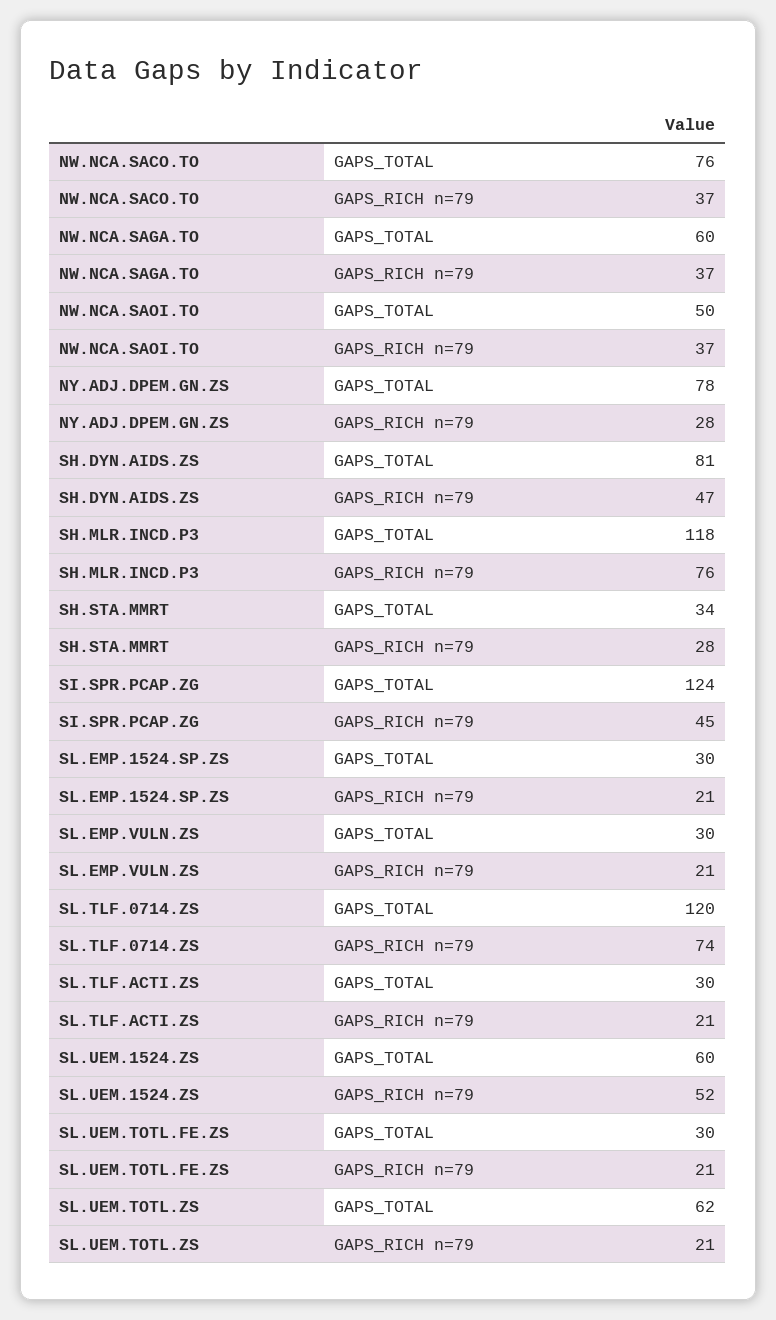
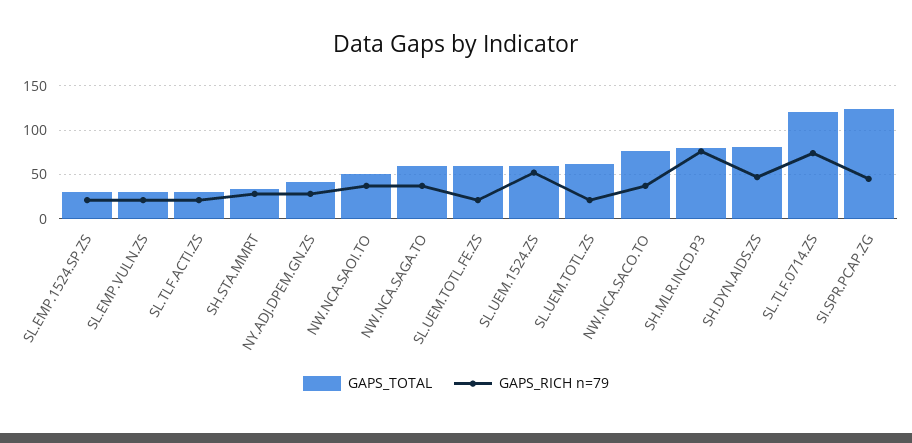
  {
    "GAPS_TOTAL": {
      "NW.NCA.SACO.TO": 76,
      "NW.NCA.SAGA.TO": 60,
      "NW.NCA.SAOI.TO": 50,
-     "NY.ADJ.DPEM.GN.ZS": 78,
+     "NY.ADJ.DPEM.GN.ZS": 40,
      "SH.DYN.AIDS.ZS": 81,
-     "SH.MLR.INCD.P3": 118,
+     "SH.MLR.INCD.P3": 80,
      "SH.STA.MMRT": 34,
      "SI.SPR.PCAP.ZG": 124,
      "SL.EMP.1524.SP.ZS": 30,
      "SL.EMP.VULN.ZS": 30,
      "SL.TLF.0714.ZS": 120,
      "SL.TLF.ACTI.ZS": 30,
      "SL.UEM.1524.ZS": 60,
-     "SL.UEM.TOTL.FE.ZS": 30,
+     "SL.UEM.TOTL.FE.ZS": 60,
      "SL.UEM.TOTL.ZS": 62
    },
    "GAPS_RICH n=79": {
      "NW.NCA.SACO.TO": 37,
      "NW.NCA.SAGA.TO": 37,
      "NW.NCA.SAOI.TO": 37,
      "NY.ADJ.DPEM.GN.ZS": 28,
      "SH.DYN.AIDS.ZS": 47,
      "SH.MLR.INCD.P3": 76,
      "SH.STA.MMRT": 28,
      "SI.SPR.PCAP.ZG": 45,
      "SL.EMP.1524.SP.ZS": 21,
      "SL.EMP.VULN.ZS": 21,
      "SL.TLF.0714.ZS": 74,
      "SL.TLF.ACTI.ZS": 21,
      "SL.UEM.1524.ZS": 52,
      "SL.UEM.TOTL.FE.ZS": 21,
      "SL.UEM.TOTL.ZS": 21
    }
  }

